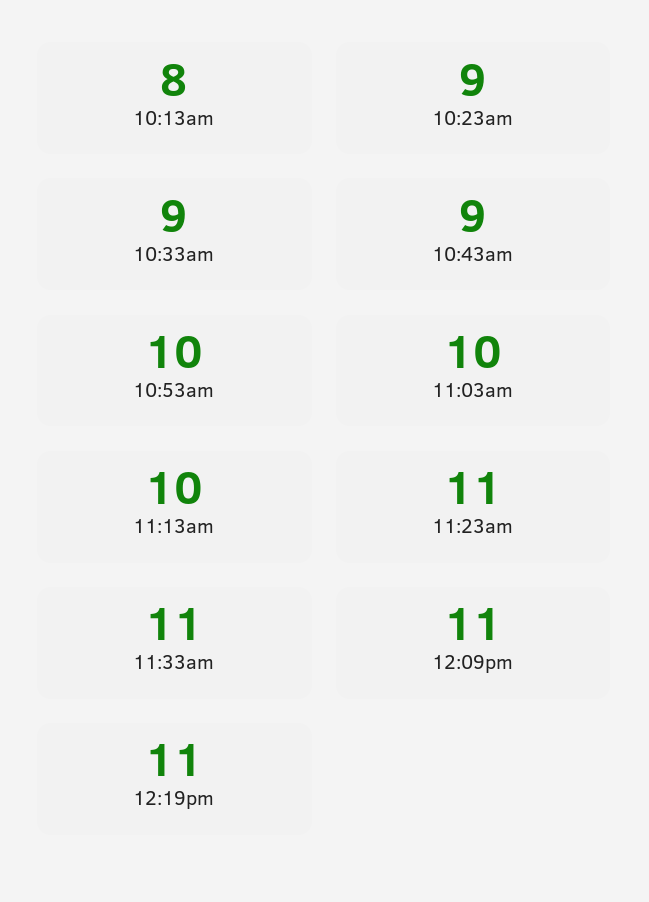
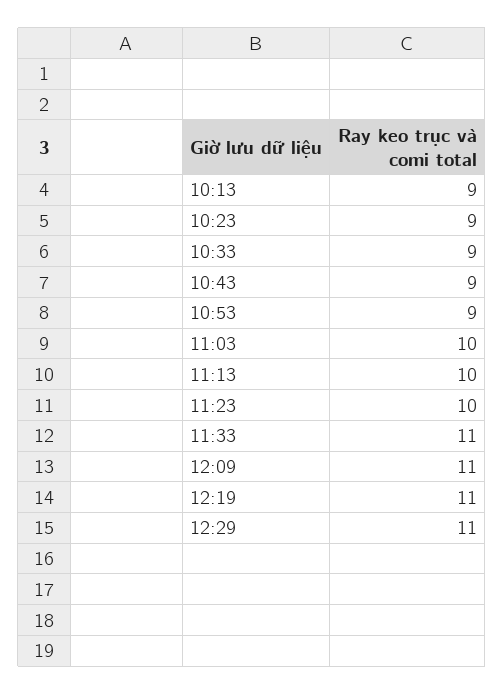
  {
-   "10:13am": 8,
+   "10:13am": 9,
    "10:23am": 9,
    "10:33am": 9,
    "10:43am": 9,
-   "10:53am": 10,
+   "10:53am": 9,
    "11:03am": 10,
    "11:13am": 10,
-   "11:23am": 11,
+   "11:23am": 10,
    "11:33am": 11,
    "12:09pm": 11,
-   "12:19pm": 11
+   "12:19pm": 11,
+   "12:29": 11
  }

